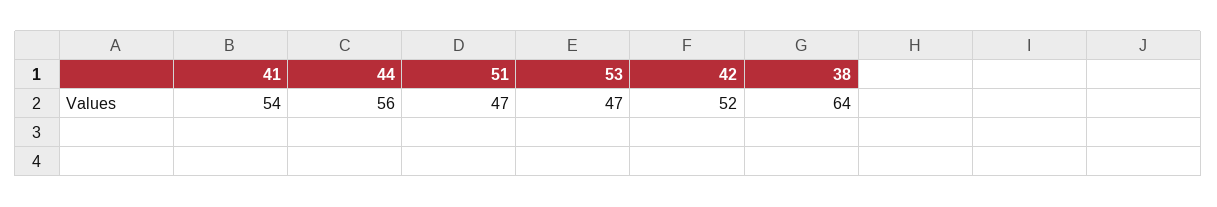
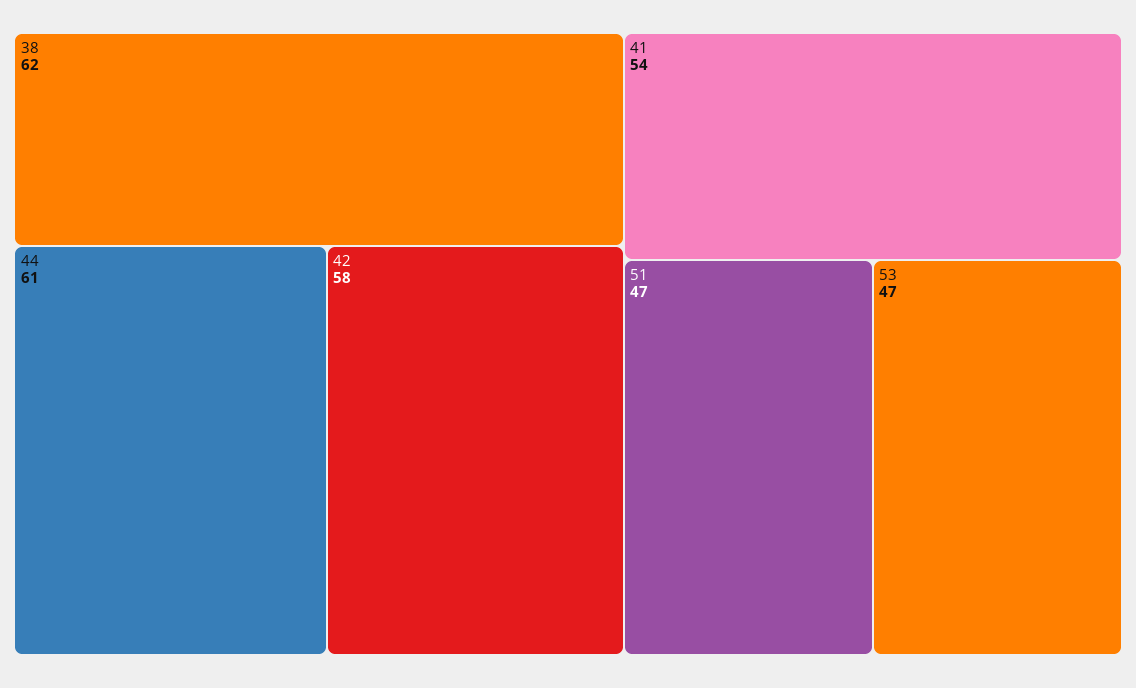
  {
    "41": 54,
-   "44": 56,
+   "44": 61,
    "51": 47,
    "53": 47,
-   "42": 52,
+   "42": 58,
-   "38": 64
+   "38": 62
  }

